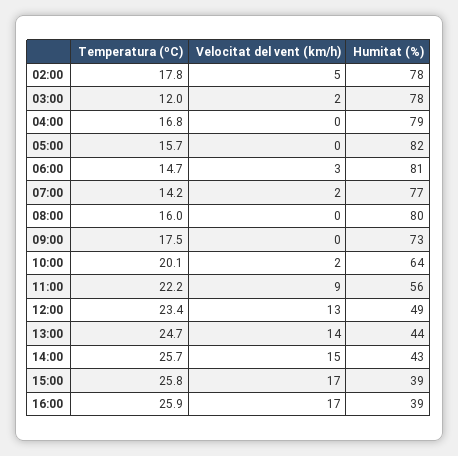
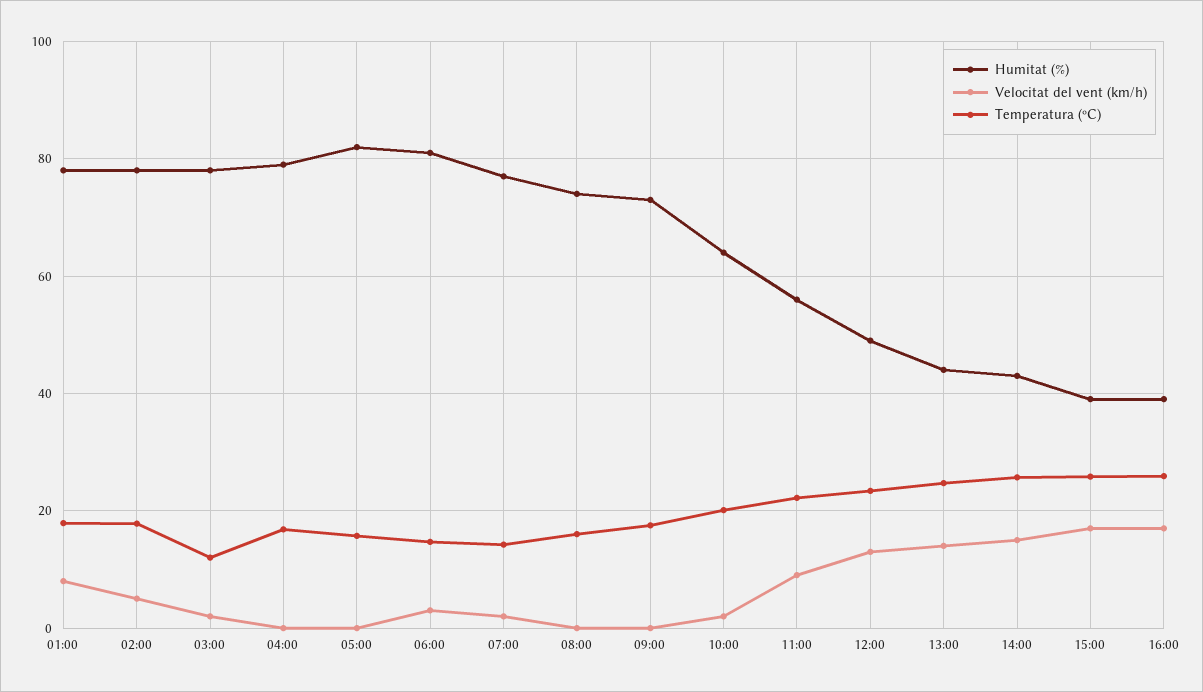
  {
    "Temperatura (ºC)": {
      "02:00": 17.8,
      "03:00": 12,
      "04:00": 16.8,
      "05:00": 15.7,
      "06:00": 14.7,
      "07:00": 14.2,
      "08:00": 16,
      "09:00": 17.5,
      "10:00": 20.1,
      "11:00": 22.2,
      "12:00": 23.4,
      "13:00": 24.7,
      "14:00": 25.7,
      "15:00": 25.8,
-     "16:00": 25.9
+     "16:00": 25.9,
+     "01:00": 18
    },
    "Velocitat del vent (km/h)": {
      "02:00": 5,
      "03:00": 2,
      "04:00": 0,
      "05:00": 0,
      "06:00": 3,
      "07:00": 2,
      "08:00": 0,
      "09:00": 0,
      "10:00": 2,
      "11:00": 9,
      "12:00": 13,
      "13:00": 14,
      "14:00": 15,
      "15:00": 17,
-     "16:00": 17
+     "16:00": 17,
+     "01:00": 8
    },
    "Humitat (%)": {
      "02:00": 78,
      "03:00": 78,
      "04:00": 79,
      "05:00": 82,
      "06:00": 81,
      "07:00": 77,
-     "08:00": 80,
+     "08:00": 74,
      "09:00": 73,
      "10:00": 64,
      "11:00": 56,
      "12:00": 49,
      "13:00": 44,
      "14:00": 43,
      "15:00": 39,
-     "16:00": 39
+     "16:00": 39,
+     "01:00": 78
    }
  }

